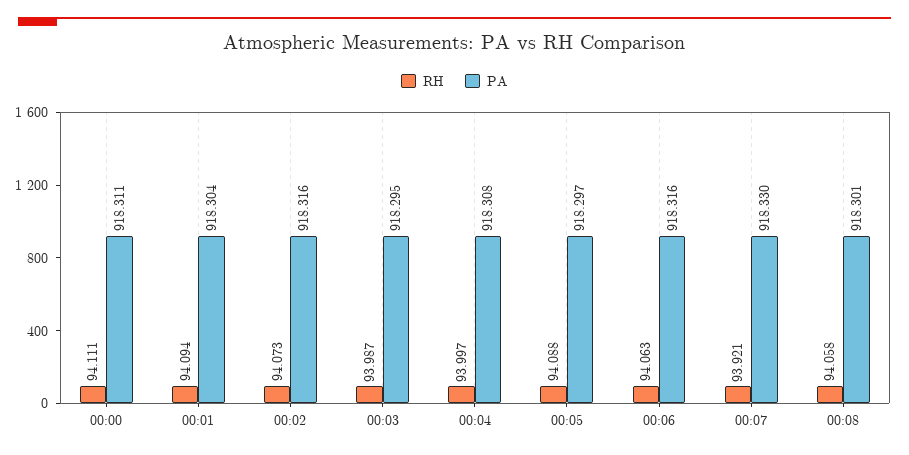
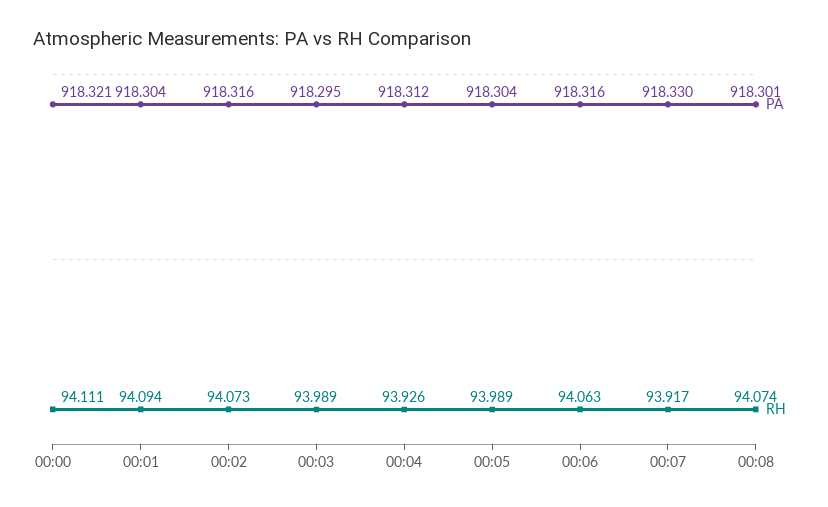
  {
    "RH": {
      "00:00": 94.111,
      "00:01": 94.094,
      "00:02": 94.073,
-     "00:03": 93.987,
+     "00:03": 93.989,
-     "00:04": 93.997,
+     "00:04": 93.926,
-     "00:05": 94.088,
+     "00:05": 93.989,
      "00:06": 94.063,
-     "00:07": 93.921,
+     "00:07": 93.917,
-     "00:08": 94.058
+     "00:08": 94.074
    },
    "PA": {
-     "00:00": 918.311,
+     "00:00": 918.321,
      "00:01": 918.304,
      "00:02": 918.316,
      "00:03": 918.295,
-     "00:04": 918.308,
+     "00:04": 918.312,
-     "00:05": 918.297,
+     "00:05": 918.304,
      "00:06": 918.316,
      "00:07": 918.33,
      "00:08": 918.301
    }
  }

